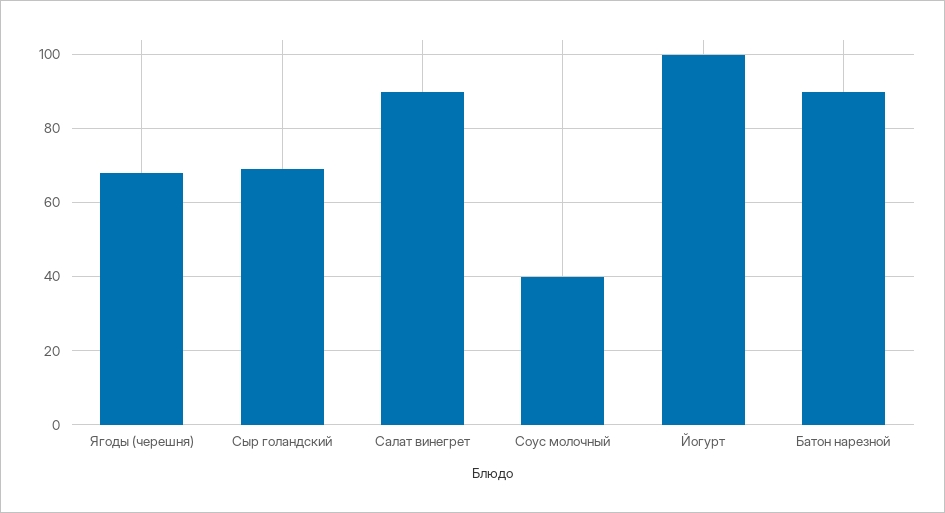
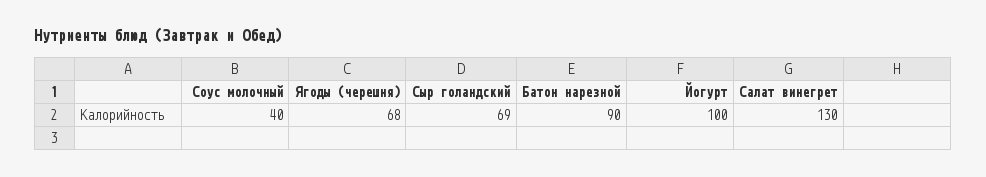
  {
    "Ягоды (черешня)": 68,
    "Сыр голандский": 69,
-   "Салат винегрет": 90,
+   "Салат винегрет": 130,
    "Соус молочный": 40,
    "Йогурт": 100,
    "Батон нарезной": 90
  }

